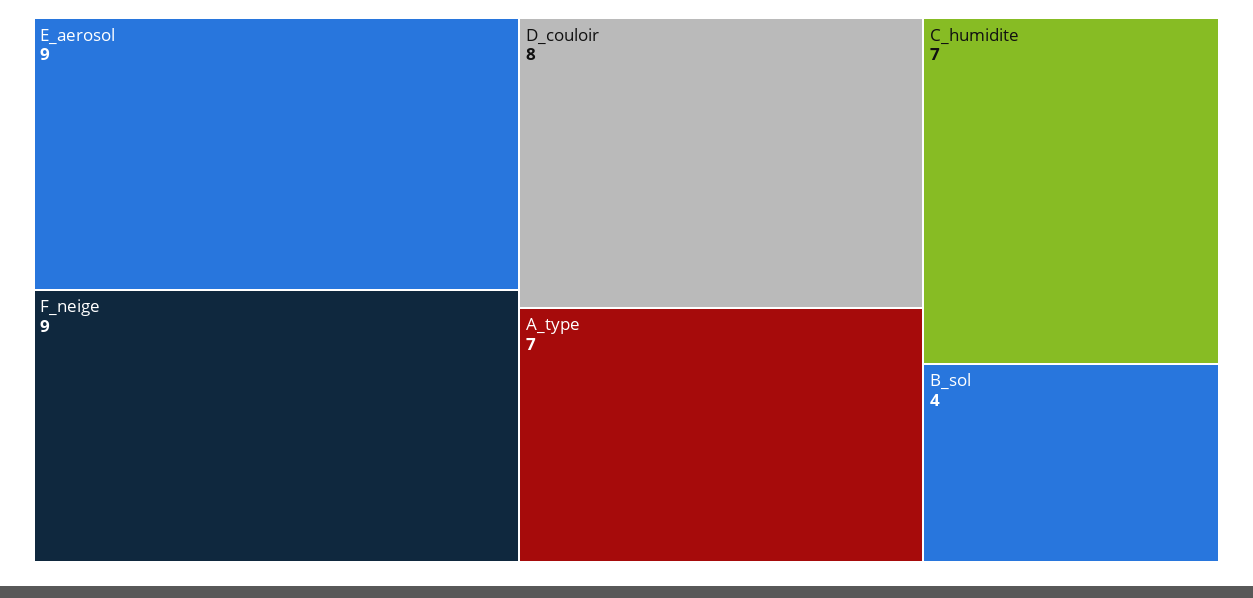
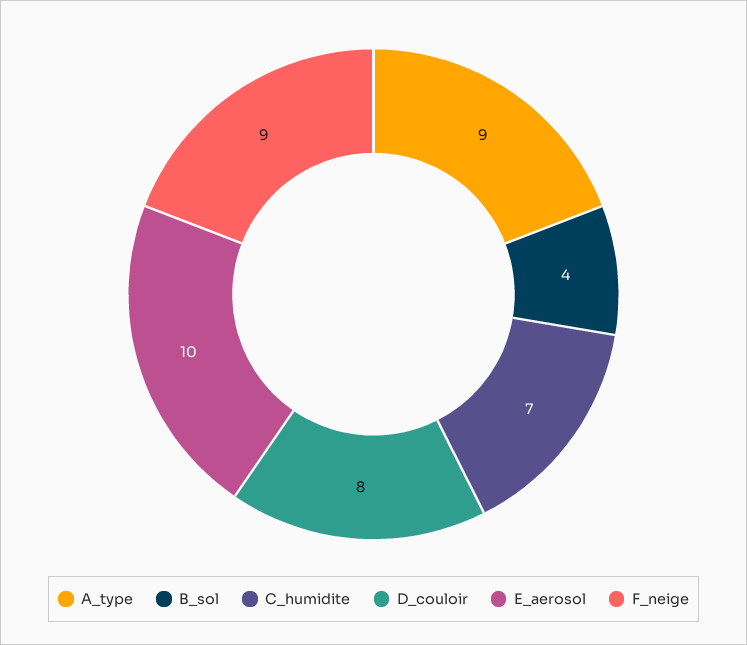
  {
-   "E_aerosol": 9,
+   "E_aerosol": 10,
    "F_neige": 9,
    "D_couloir": 8,
-   "A_type": 7,
+   "A_type": 9,
    "C_humidite": 7,
    "B_sol": 4
  }

